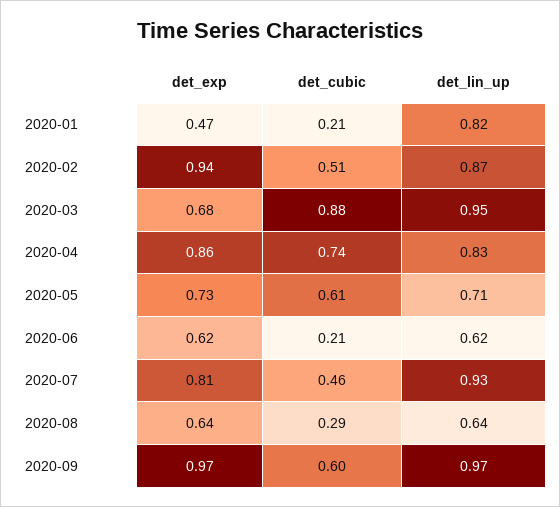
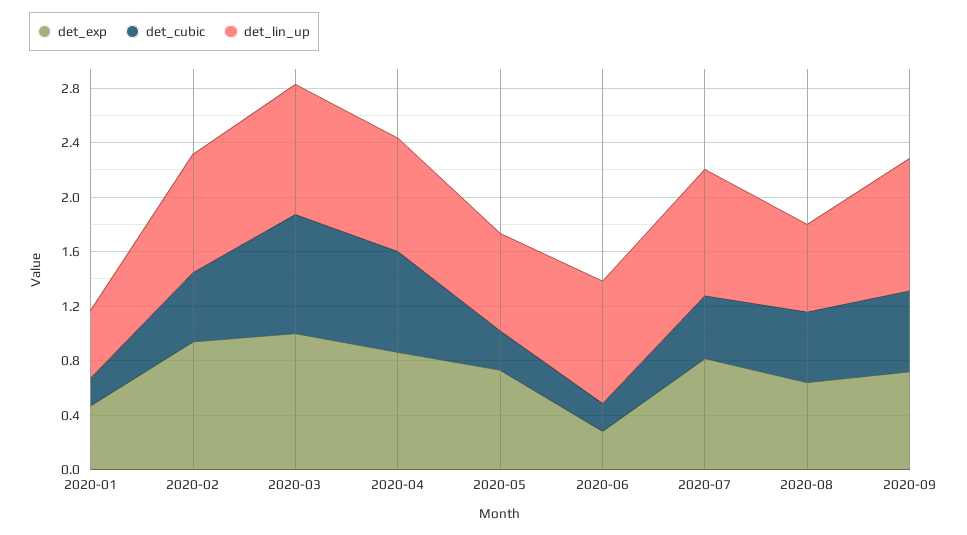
  {
    "det_exp": {
      "2020-01": 0.47,
      "2020-02": 0.94,
-     "2020-03": 0.68,
+     "2020-03": 1,
      "2020-04": 0.86,
      "2020-05": 0.73,
-     "2020-06": 0.62,
+     "2020-06": 0.3,
      "2020-07": 0.81,
      "2020-08": 0.64,
-     "2020-09": 0.97
+     "2020-09": 0.7
    },
    "det_cubic": {
      "2020-01": 0.21,
      "2020-02": 0.51,
      "2020-03": 0.88,
      "2020-04": 0.74,
-     "2020-05": 0.61,
+     "2020-05": 0.3,
      "2020-06": 0.21,
      "2020-07": 0.46,
-     "2020-08": 0.29,
+     "2020-08": 0.5,
      "2020-09": 0.6
    },
    "det_lin_up": {
-     "2020-01": 0.82,
+     "2020-01": 0.5,
      "2020-02": 0.87,
      "2020-03": 0.95,
      "2020-04": 0.83,
      "2020-05": 0.71,
-     "2020-06": 0.62,
+     "2020-06": 0.9,
      "2020-07": 0.93,
      "2020-08": 0.64,
      "2020-09": 0.97
    }
  }

